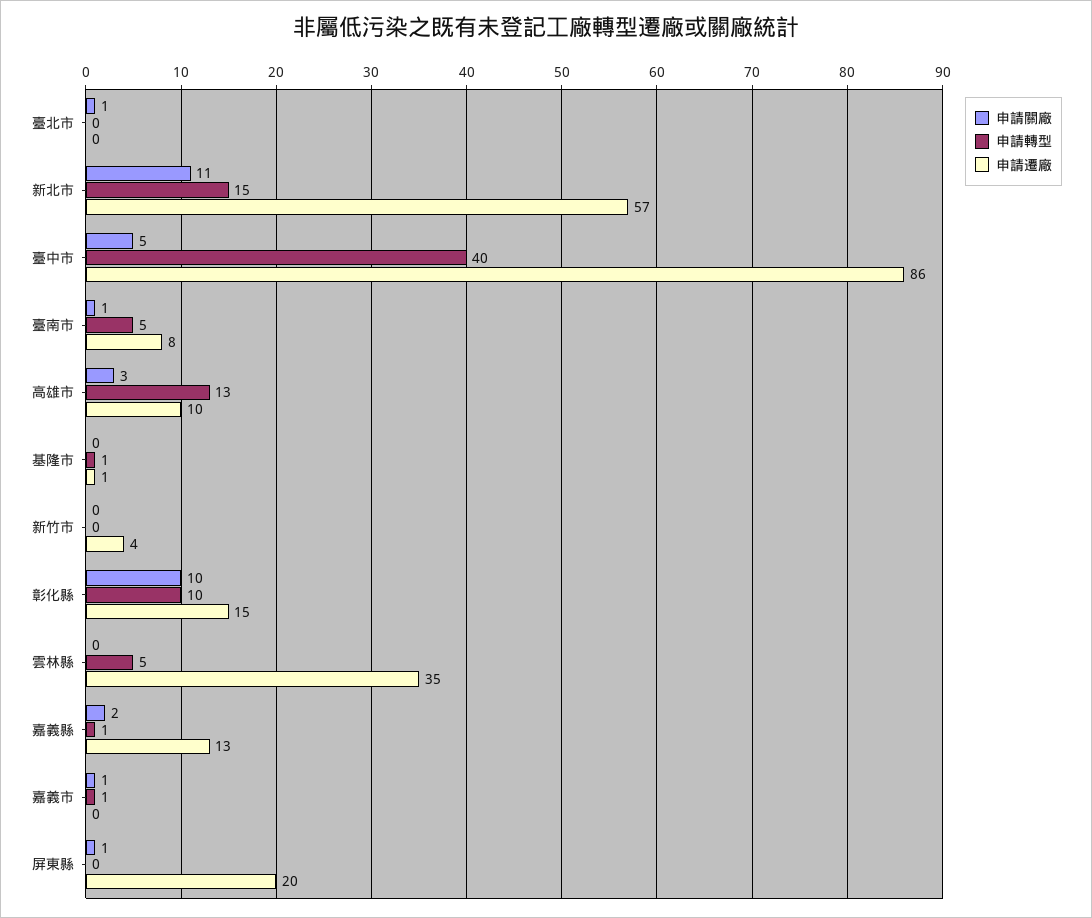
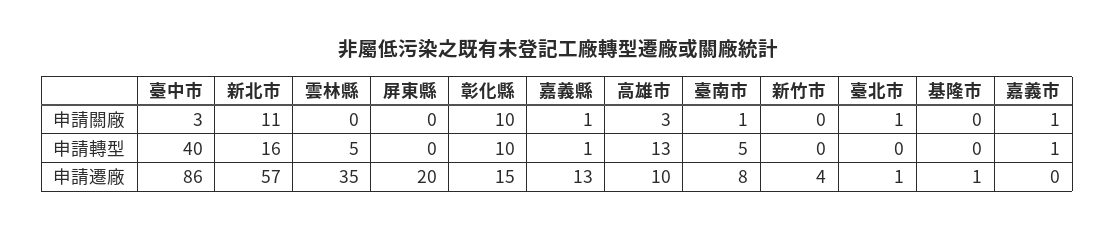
  {
    "申請關廠": {
      "臺北市": 1,
      "新北市": 11,
-     "臺中市": 5,
+     "臺中市": 3,
      "臺南市": 1,
      "高雄市": 3,
      "基隆市": 0,
      "新竹市": 0,
      "彰化縣": 10,
      "雲林縣": 0,
-     "嘉義縣": 2,
+     "嘉義縣": 1,
      "嘉義市": 1,
-     "屏東縣": 1
+     "屏東縣": 0
    },
    "申請轉型": {
      "臺北市": 0,
-     "新北市": 15,
+     "新北市": 16,
      "臺中市": 40,
      "臺南市": 5,
      "高雄市": 13,
-     "基隆市": 1,
+     "基隆市": 0,
      "新竹市": 0,
      "彰化縣": 10,
      "雲林縣": 5,
      "嘉義縣": 1,
      "嘉義市": 1,
      "屏東縣": 0
    },
    "申請遷廠": {
-     "臺北市": 0,
+     "臺北市": 1,
      "新北市": 57,
      "臺中市": 86,
      "臺南市": 8,
      "高雄市": 10,
      "基隆市": 1,
      "新竹市": 4,
      "彰化縣": 15,
      "雲林縣": 35,
      "嘉義縣": 13,
      "嘉義市": 0,
      "屏東縣": 20
    }
  }

